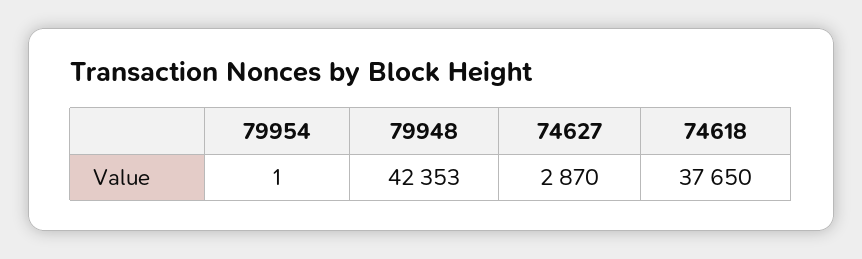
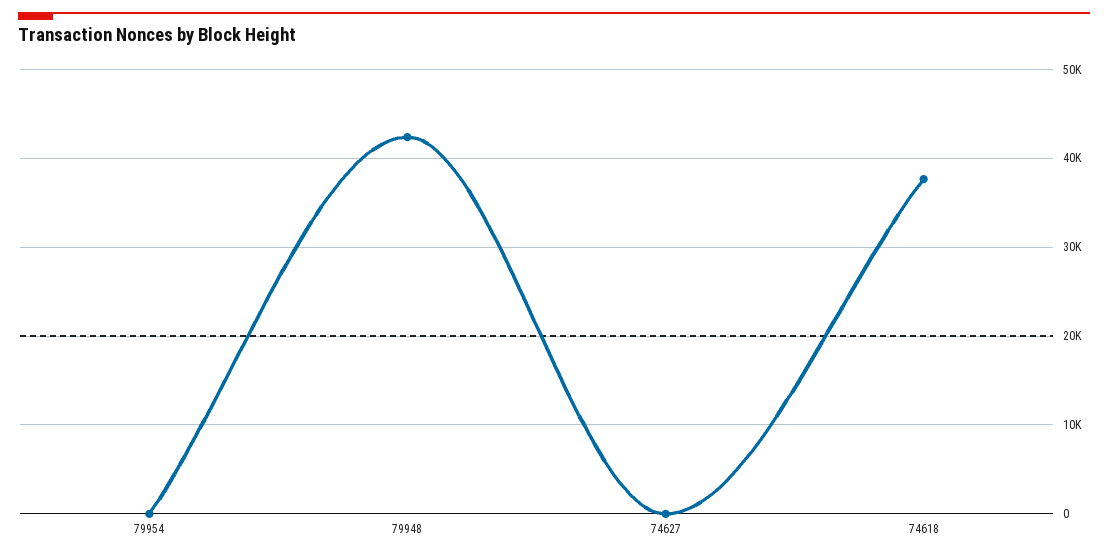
  {
    "79954": 1,
    "79948": 42353,
-   "74627": 2870,
+   "74627": 0,
    "74618": 37650
  }

